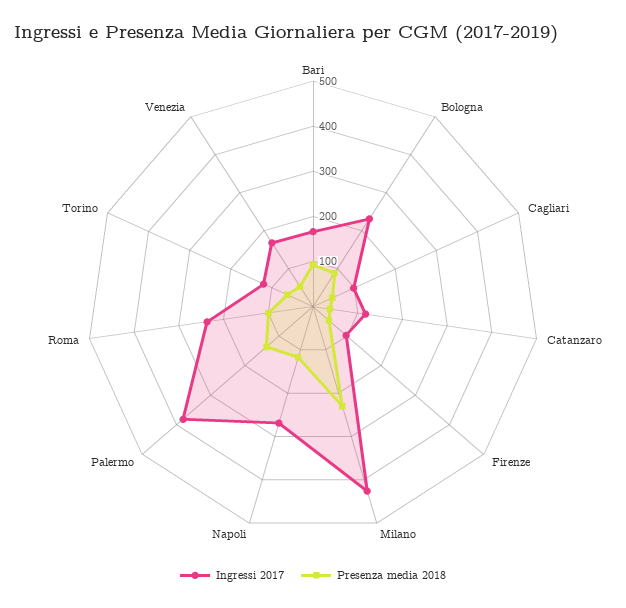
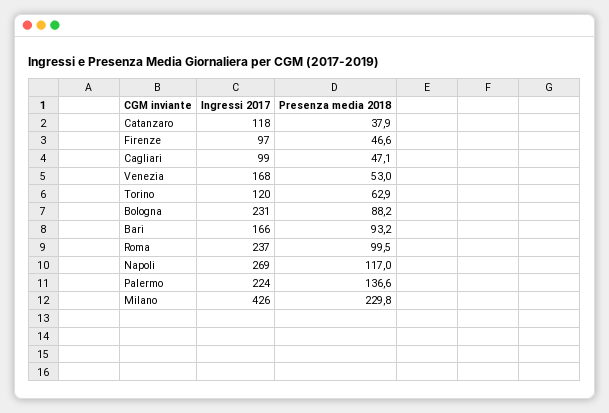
  {
    "Ingressi 2017": {
      "Bari": 166,
      "Bologna": 231,
      "Cagliari": 99,
      "Catanzaro": 118,
      "Firenze": 97,
      "Milano": 426,
      "Napoli": 269,
-     "Palermo": 380,
+     "Palermo": 224,
      "Roma": 237,
      "Torino": 120,
      "Venezia": 168
    },
    "Presenza media 2018": {
      "Bari": 93.2,
      "Bologna": 88.2,
      "Cagliari": 47.1,
      "Catanzaro": 37.9,
      "Firenze": 46.6,
      "Milano": 229.8,
      "Napoli": 117,
      "Palermo": 136.6,
      "Roma": 99.5,
      "Torino": 62.9,
      "Venezia": 53
    }
  }

